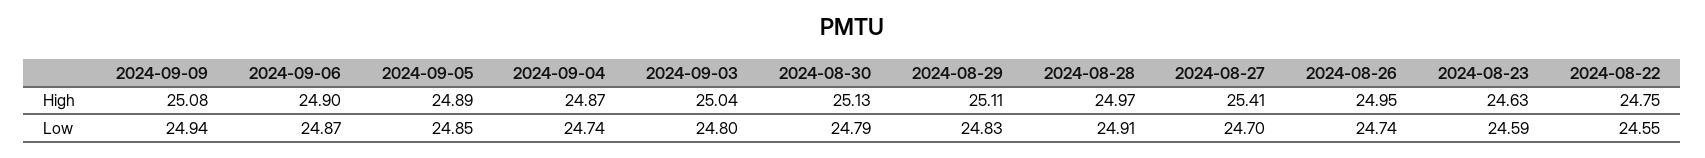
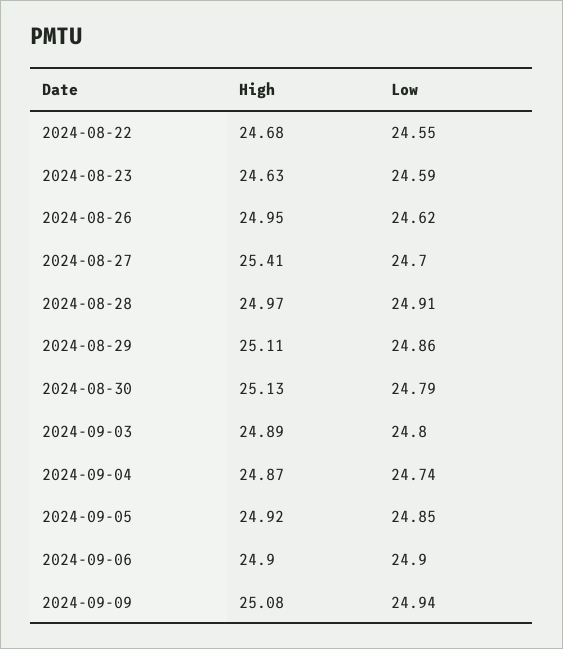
  {
    "2024-09-09": {
      "High": 25.08,
      "Low": 24.94
    },
    "2024-09-06": {
      "High": 24.9,
-     "Low": 24.87
+     "Low": 24.9
    },
    "2024-09-05": {
-     "High": 24.89,
+     "High": 24.92,
      "Low": 24.85
    },
    "2024-09-04": {
      "High": 24.87,
      "Low": 24.74
    },
    "2024-09-03": {
-     "High": 25.04,
+     "High": 24.89,
      "Low": 24.8
    },
    "2024-08-30": {
      "High": 25.13,
      "Low": 24.79
    },
    "2024-08-29": {
      "High": 25.11,
-     "Low": 24.83
+     "Low": 24.86
    },
    "2024-08-28": {
      "High": 24.97,
      "Low": 24.91
    },
    "2024-08-27": {
      "High": 25.41,
      "Low": 24.7
    },
    "2024-08-26": {
      "High": 24.95,
-     "Low": 24.74
+     "Low": 24.62
    },
    "2024-08-23": {
      "High": 24.63,
      "Low": 24.59
    },
    "2024-08-22": {
-     "High": 24.75,
+     "High": 24.68,
      "Low": 24.55
    }
  }

